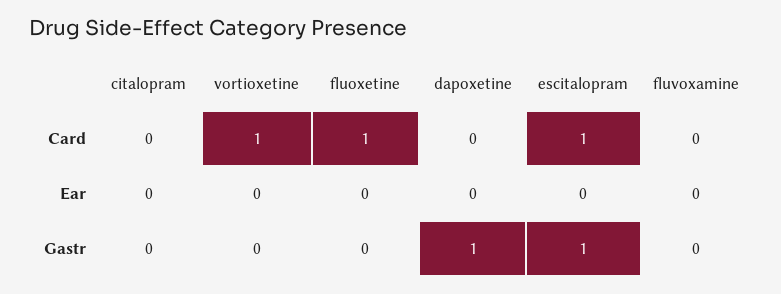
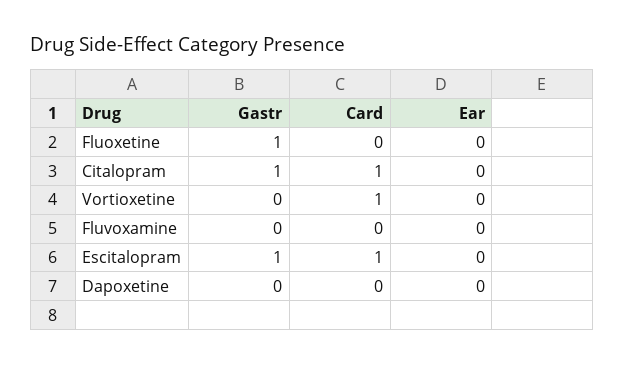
  {
    "citalopram": {
-     "Card": 0,
+     "Card": 1,
      "Ear": 0,
-     "Gastr": 0
+     "Gastr": 1
    },
    "vortioxetine": {
      "Card": 1,
      "Ear": 0,
      "Gastr": 0
    },
    "fluoxetine": {
-     "Card": 1,
+     "Card": 0,
      "Ear": 0,
-     "Gastr": 0
+     "Gastr": 1
    },
    "dapoxetine": {
      "Card": 0,
      "Ear": 0,
-     "Gastr": 1
+     "Gastr": 0
    },
    "escitalopram": {
      "Card": 1,
      "Ear": 0,
      "Gastr": 1
    },
    "fluvoxamine": {
      "Card": 0,
      "Ear": 0,
      "Gastr": 0
    }
  }

